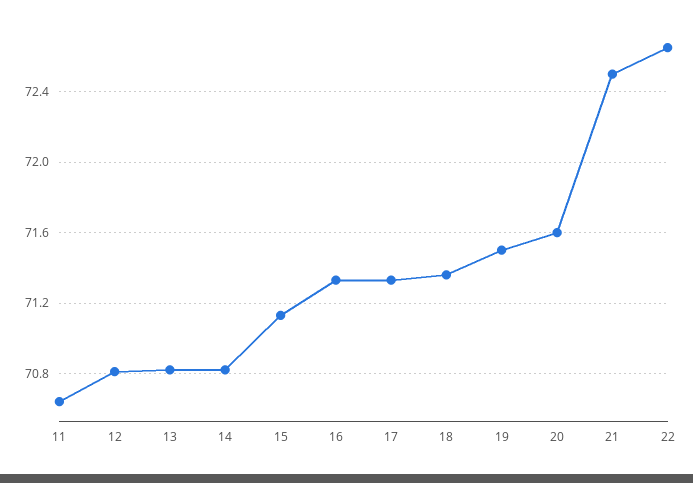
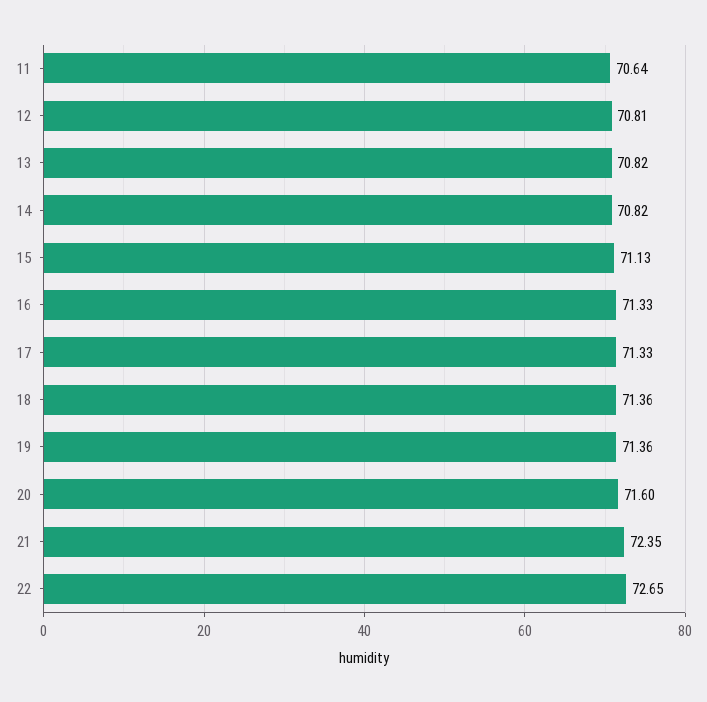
  {
    "11": 70.64,
    "12": 70.81,
    "13": 70.82,
    "14": 70.82,
    "15": 71.13,
    "16": 71.33,
    "17": 71.33,
    "18": 71.36,
-   "19": 71.5,
+   "19": 71.36,
    "20": 71.6,
-   "21": 72.5,
+   "21": 72.35,
    "22": 72.65
  }

